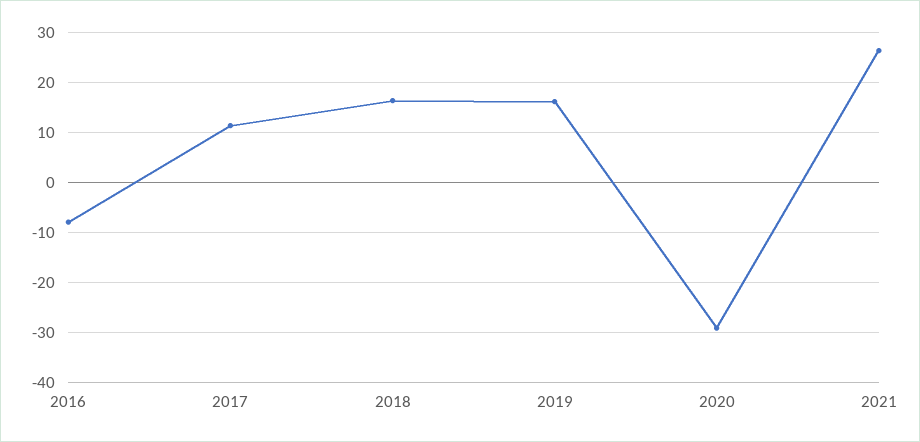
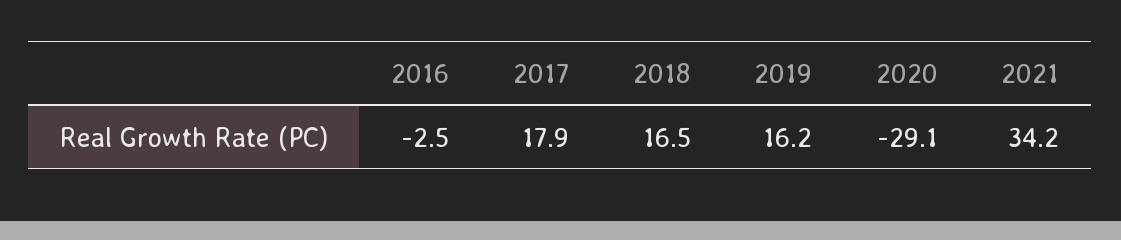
  {
-   "2016": -8,
+   "2016": -2.5,
-   "2017": 12,
+   "2017": 17.9,
    "2018": 16.5,
    "2019": 16.2,
    "2020": -29.1,
-   "2021": 26
+   "2021": 34.2
  }

